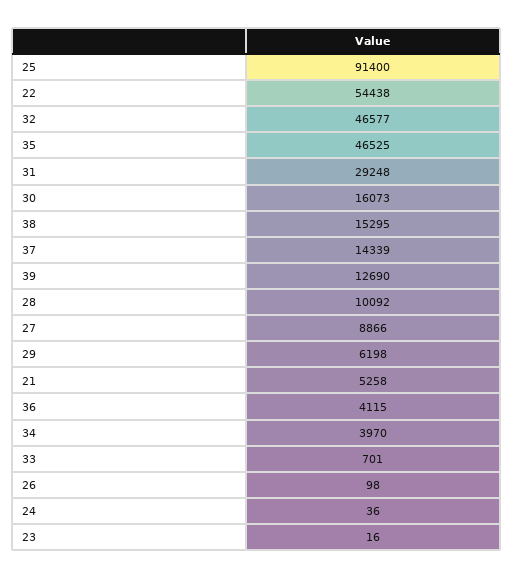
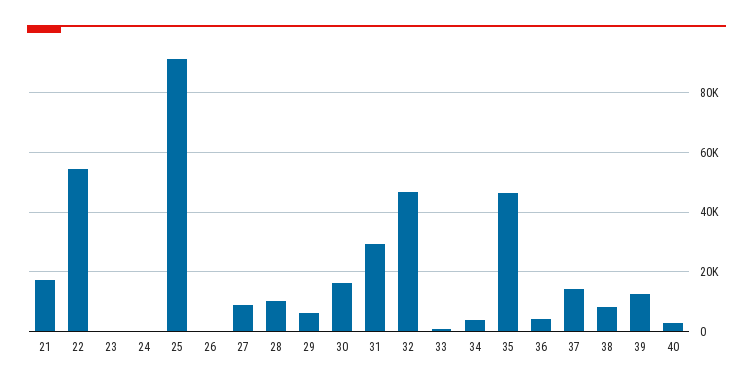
  {
    "25": 91400,
    "22": 54438,
    "32": 46577,
    "35": 46525,
    "31": 29248,
    "30": 16073,
-   "38": 15295,
+   "38": 7500,
    "37": 14339,
    "39": 12690,
    "28": 10092,
    "27": 8866,
    "29": 6198,
-   "21": 5258,
+   "21": 17500,
    "36": 4115,
    "34": 3970,
    "33": 701,
    "26": 98,
    "24": 36,
-   "23": 16
+   "23": 16,
+   "40": 2500
  }

